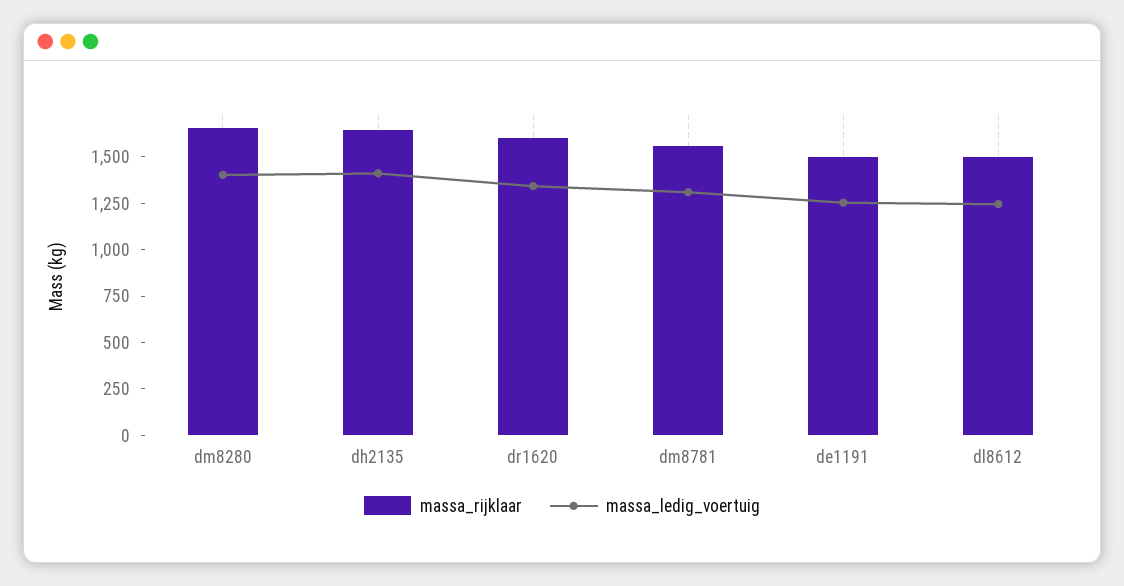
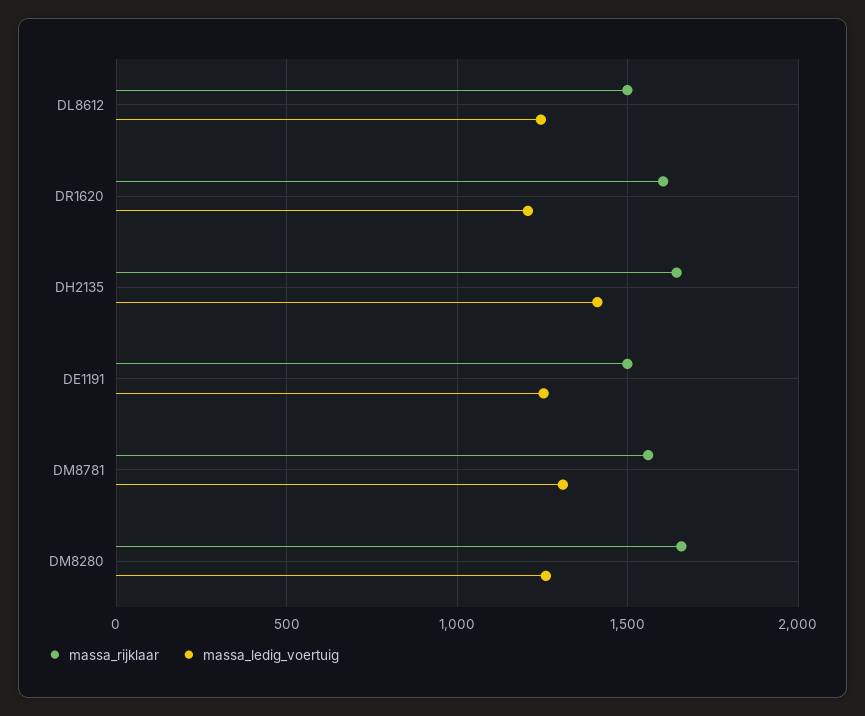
  {
    "massa_rijklaar": {
      "dm8280": 1650,
      "dh2135": 1650,
      "dr1620": 1600,
      "dm8781": 1550,
      "de1191": 1500,
      "dl8612": 1500
    },
    "massa_ledig_voertuig": {
-     "dm8280": 1400,
+     "dm8280": 1250,
      "dh2135": 1400,
-     "dr1620": 1350,
+     "dr1620": 1200,
      "dm8781": 1300,
      "de1191": 1250,
      "dl8612": 1250
    }
  }

